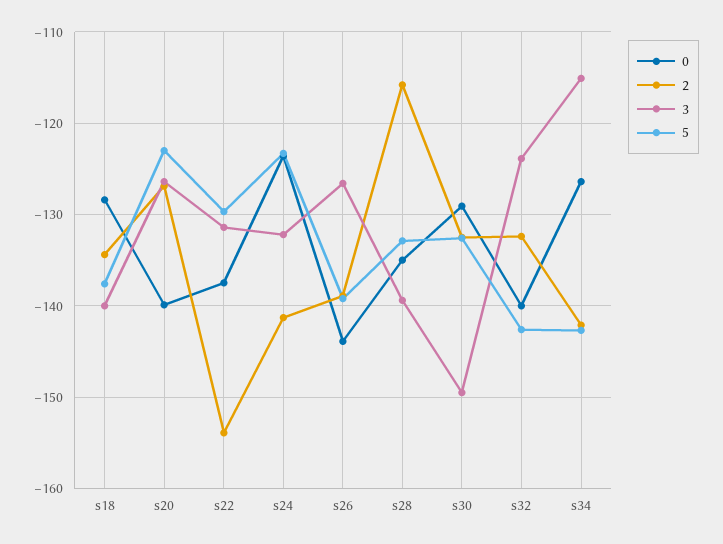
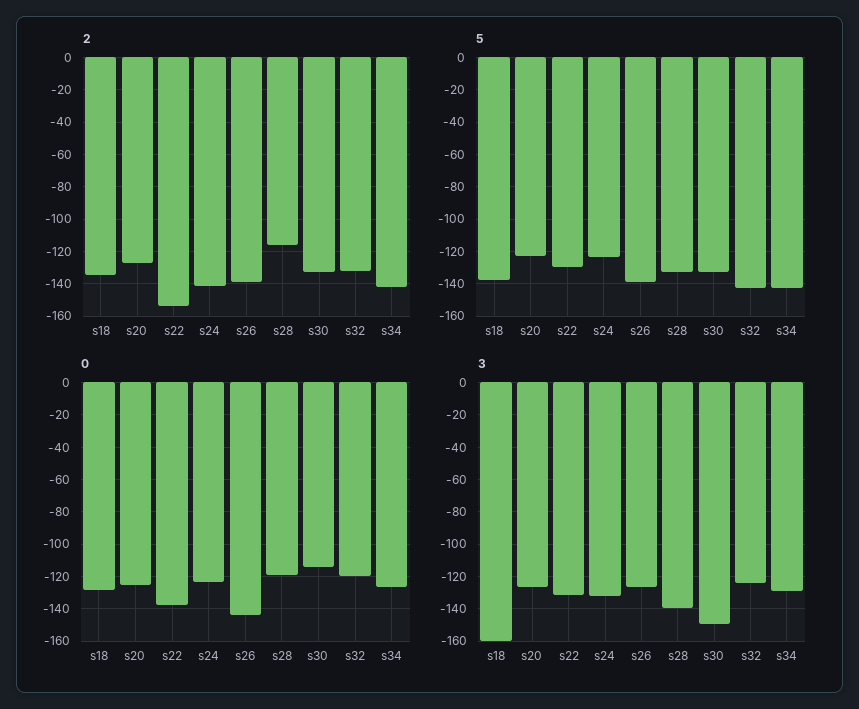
  {
    "0": {
      "s18": -128,
-     "s20": -140,
+     "s20": -125,
      "s22": -138,
      "s24": -124,
      "s26": -144,
-     "s28": -135,
+     "s28": -120,
-     "s30": -129,
+     "s30": -115,
-     "s32": -140,
+     "s32": -120,
      "s34": -126
    },
    "2": {
      "s18": -134,
      "s20": -127,
      "s22": -154,
      "s24": -141,
      "s26": -139,
      "s28": -116,
      "s30": -133,
      "s32": -132,
      "s34": -142
    },
    "3": {
-     "s18": -140,
+     "s18": -160,
      "s20": -126,
      "s22": -131,
      "s24": -132,
      "s26": -127,
      "s28": -139,
      "s30": -150,
      "s32": -124,
-     "s34": -115
+     "s34": -130
    },
    "5": {
      "s18": -138,
      "s20": -123,
      "s22": -130,
      "s24": -123,
      "s26": -139,
      "s28": -133,
      "s30": -133,
      "s32": -143,
      "s34": -143
    }
  }

